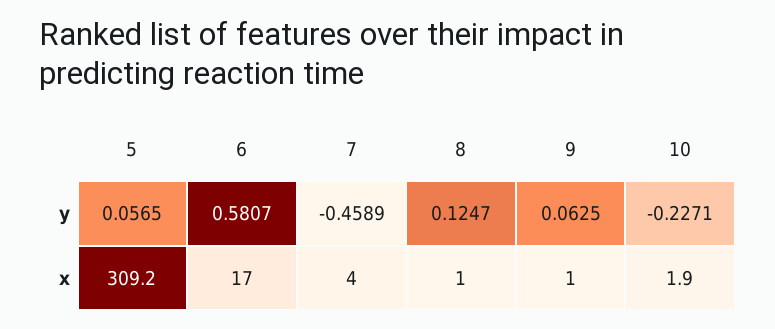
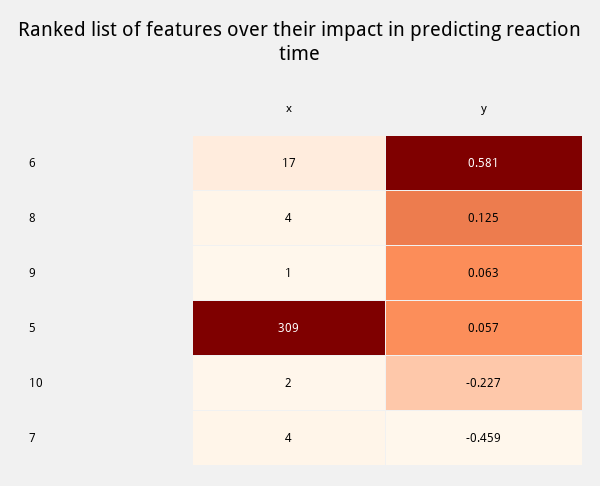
  {
    "5": {
      "y": 0.0565,
      "x": 309.2
    },
    "6": {
      "y": 0.5807,
      "x": 17
    },
    "7": {
      "y": -0.4589,
      "x": 4
    },
    "8": {
      "y": 0.1247,
-     "x": 1
+     "x": 4
    },
    "9": {
      "y": 0.0625,
      "x": 1
    },
    "10": {
      "y": -0.2271,
      "x": 1.9
    }
  }

